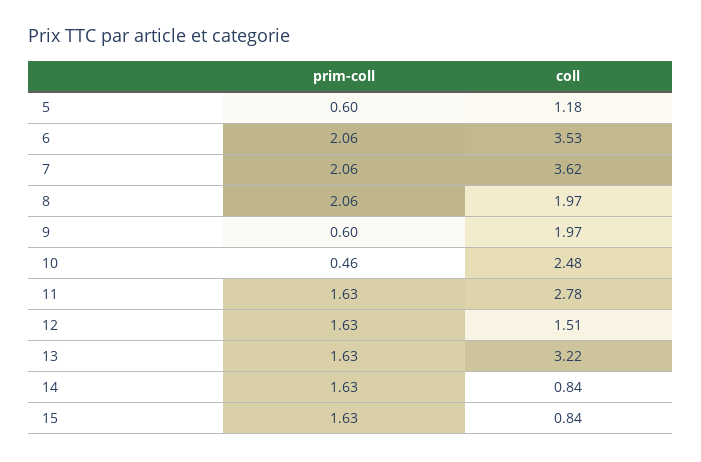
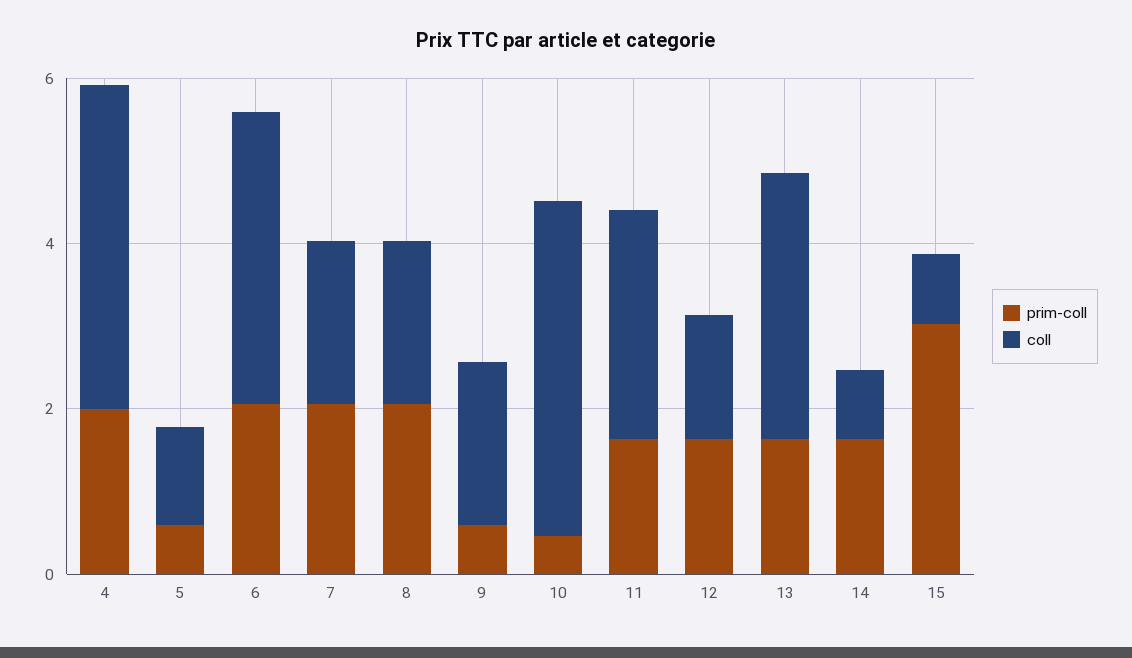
  {
    "prim-coll": {
      "5": 0.6,
      "6": 2.06,
      "7": 2.06,
      "8": 2.06,
      "9": 0.6,
      "10": 0.46,
      "11": 1.63,
      "12": 1.63,
      "13": 1.63,
      "14": 1.63,
-     "15": 1.63
+     "15": 3,
+     "4": 2
    },
    "coll": {
      "5": 1.18,
      "6": 3.53,
-     "7": 3.62,
+     "7": 2,
      "8": 1.97,
      "9": 1.97,
-     "10": 2.48,
+     "10": 4,
      "11": 2.78,
      "12": 1.51,
      "13": 3.22,
      "14": 0.84,
-     "15": 0.84
+     "15": 0.84,
+     "4": 4
    }
  }

